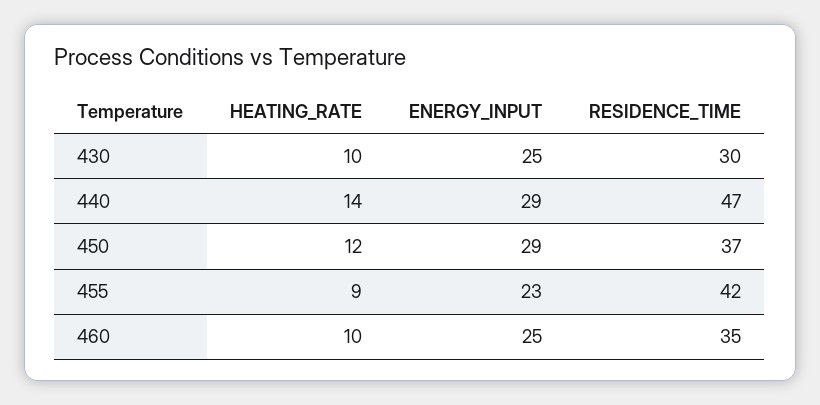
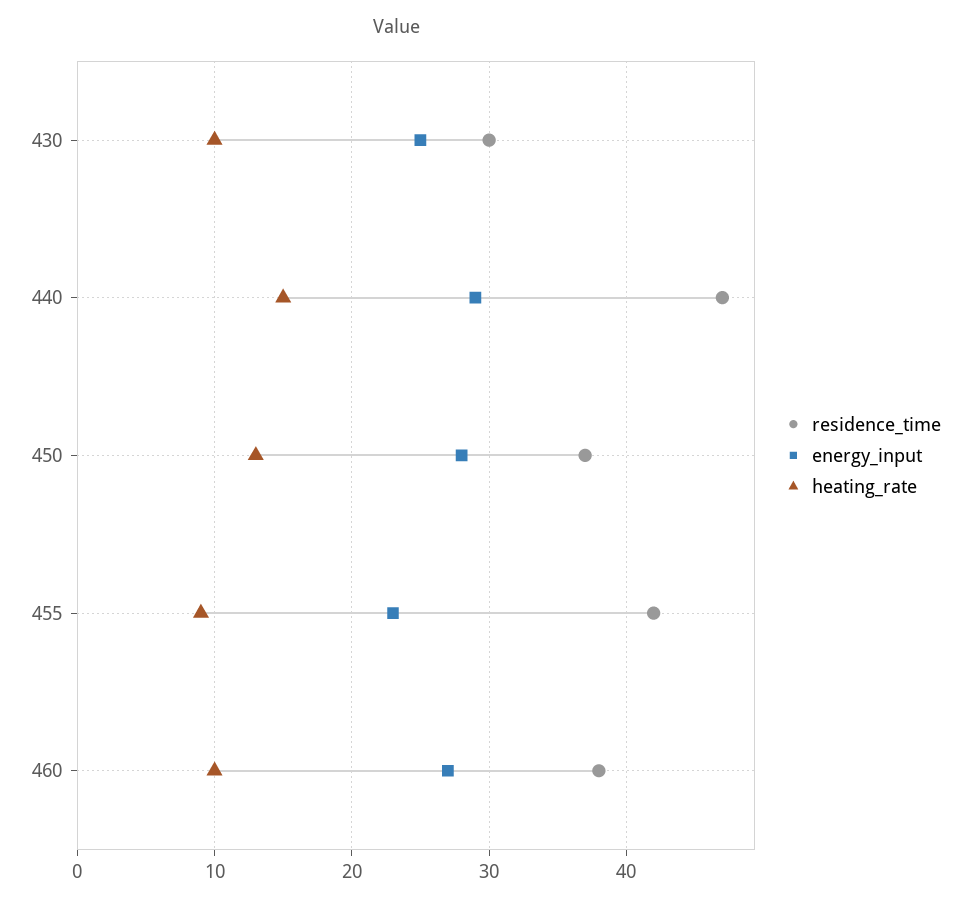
  {
    "HEATING_RATE": {
      "430": 10,
-     "440": 14,
+     "440": 15,
-     "450": 12,
+     "450": 13,
      "455": 9,
      "460": 10
    },
    "ENERGY_INPUT": {
      "430": 25,
      "440": 29,
-     "450": 29,
+     "450": 28,
      "455": 23,
-     "460": 25
+     "460": 27
    },
    "RESIDENCE_TIME": {
      "430": 30,
      "440": 47,
      "450": 37,
      "455": 42,
-     "460": 35
+     "460": 38
    }
  }

